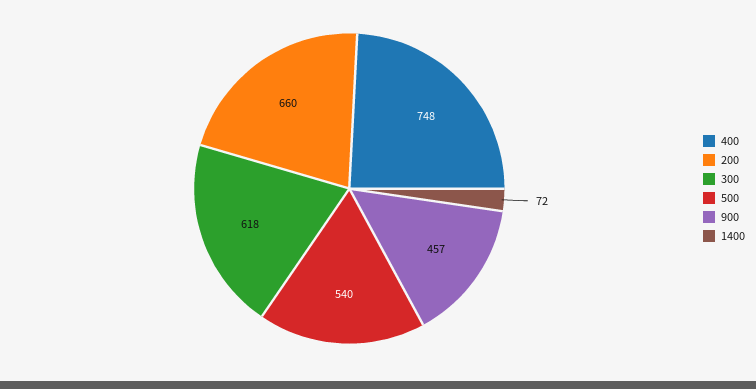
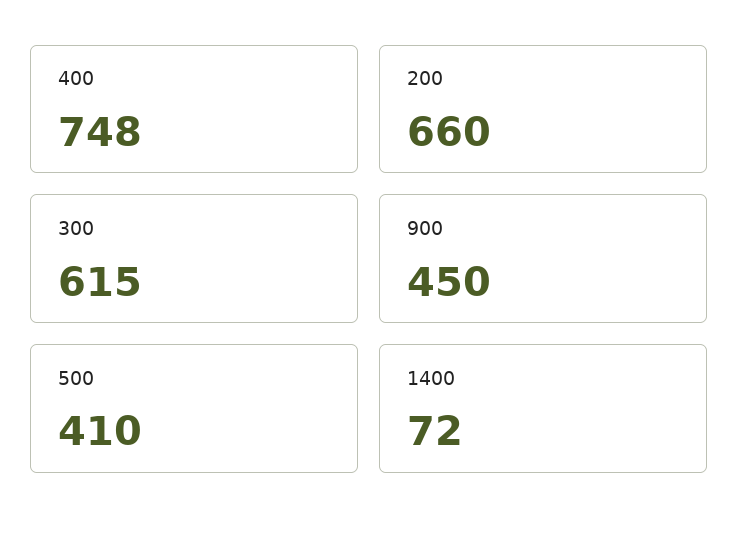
  {
    "400": 748,
    "200": 660,
-   "300": 618,
+   "300": 615,
-   "500": 540,
+   "500": 410,
-   "900": 457,
+   "900": 450,
    "1400": 72
  }

